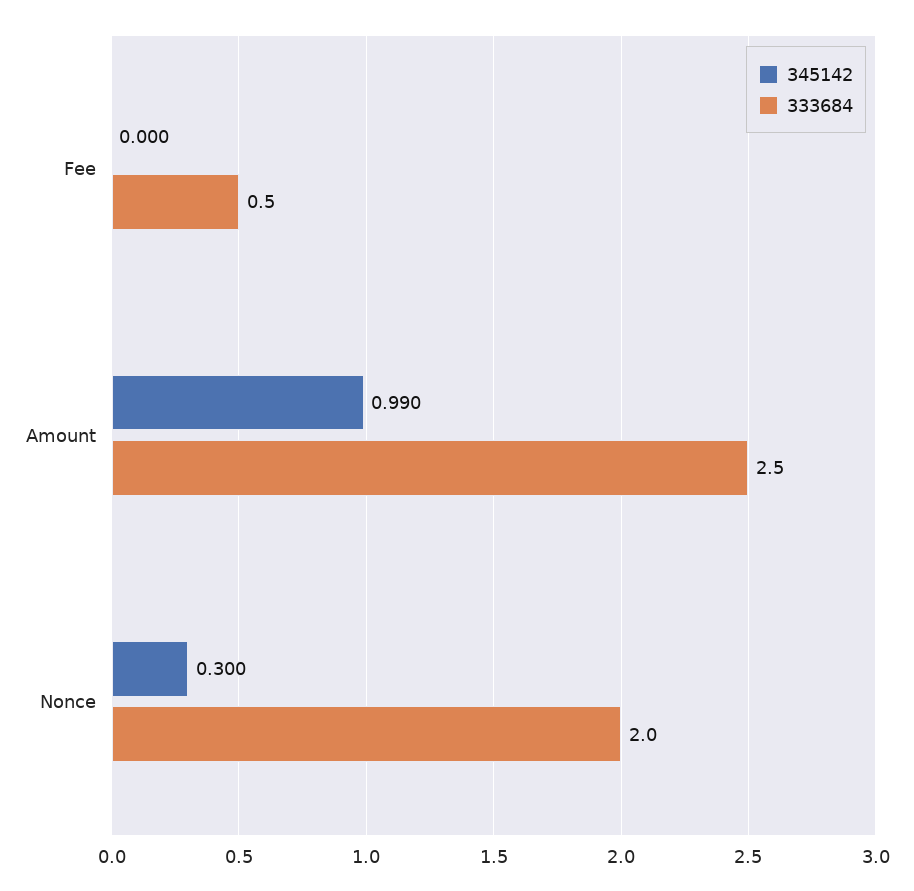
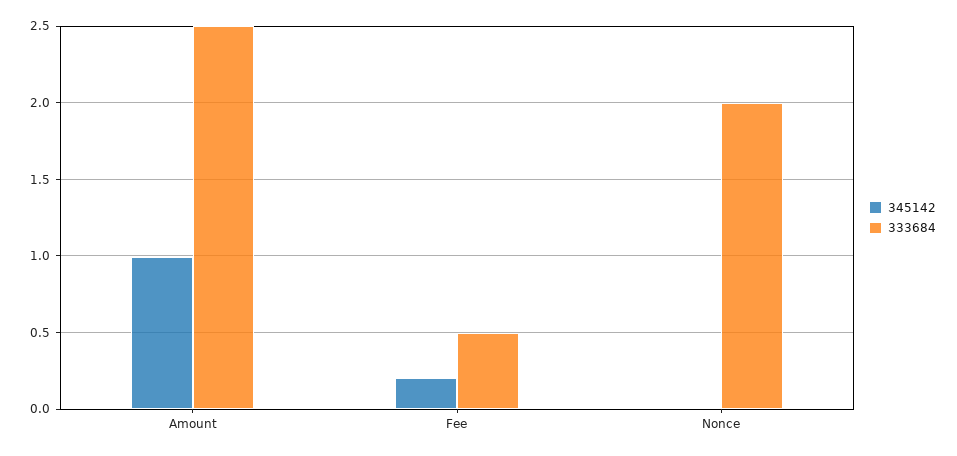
  {
    "345142": {
-     "Fee": 0,
+     "Fee": 0.2,
      "Amount": 0.99,
-     "Nonce": 0.3
+     "Nonce": 0
    },
    "333684": {
      "Fee": 0.5,
      "Amount": 2.5,
      "Nonce": 2
    }
  }

